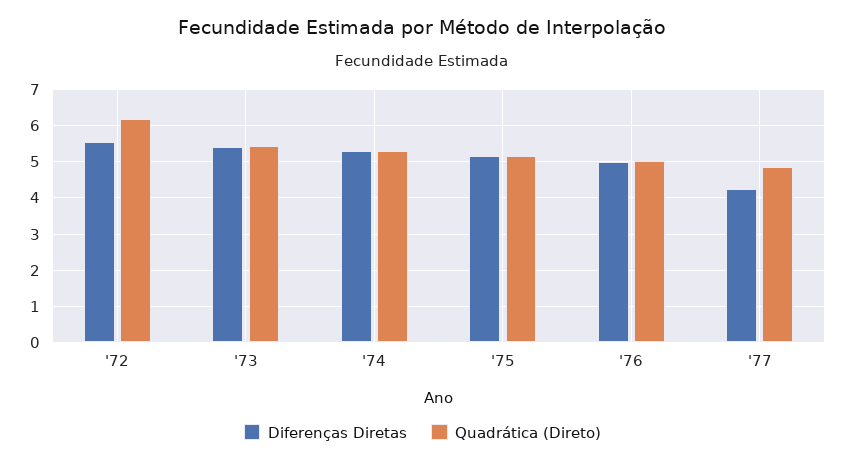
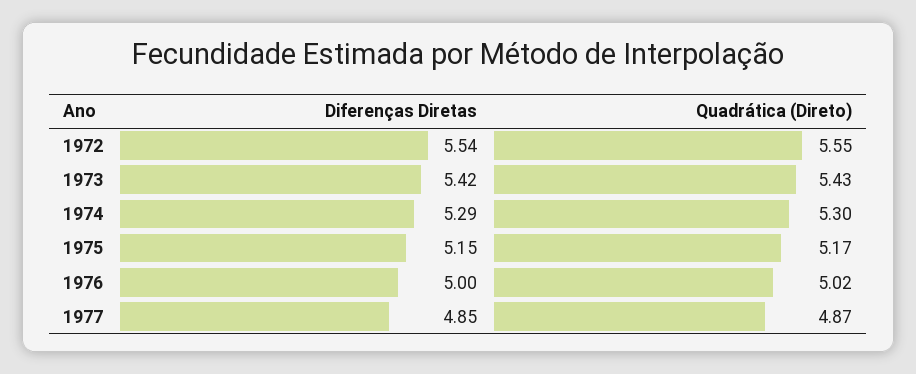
  {
    "Diferenças Diretas": {
      "'72": 5.54,
      "'73": 5.42,
      "'74": 5.29,
      "'75": 5.15,
      "'76": 5,
-     "'77": 4.2
+     "'77": 4.85
    },
    "Quadrática (Direto)": {
-     "'72": 6.2,
+     "'72": 5.55,
      "'73": 5.43,
      "'74": 5.3,
      "'75": 5.17,
      "'76": 5.02,
      "'77": 4.87
    }
  }

